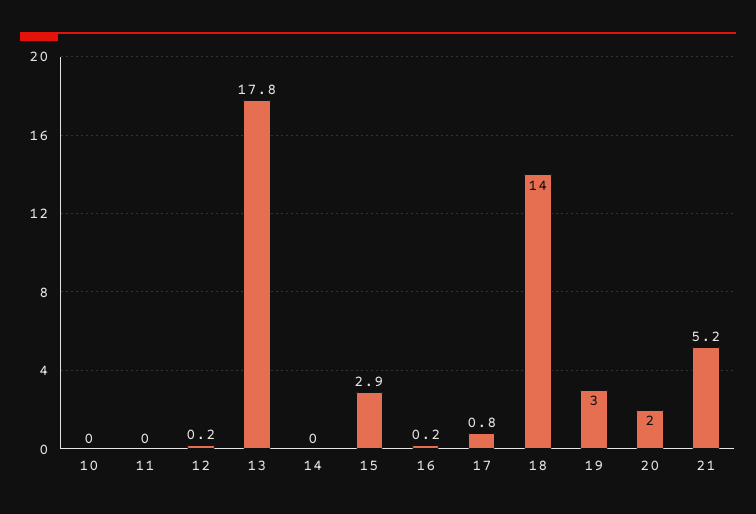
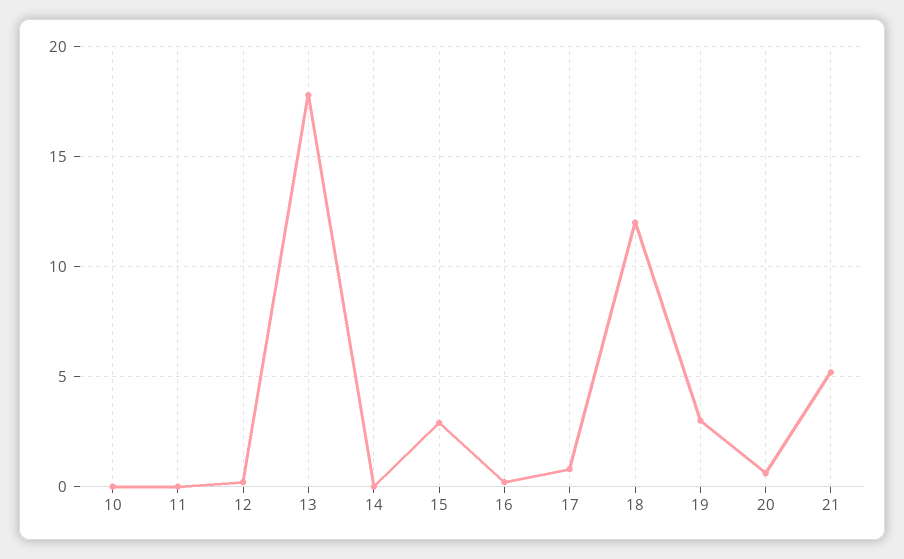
  {
    "10": 0,
    "11": 0,
    "12": 0.2,
    "13": 17.8,
    "14": 0,
    "15": 2.9,
    "16": 0.2,
    "17": 0.8,
-   "18": 14,
+   "18": 12,
    "19": 3,
-   "20": 2,
+   "20": 0.5,
    "21": 5.2
  }

